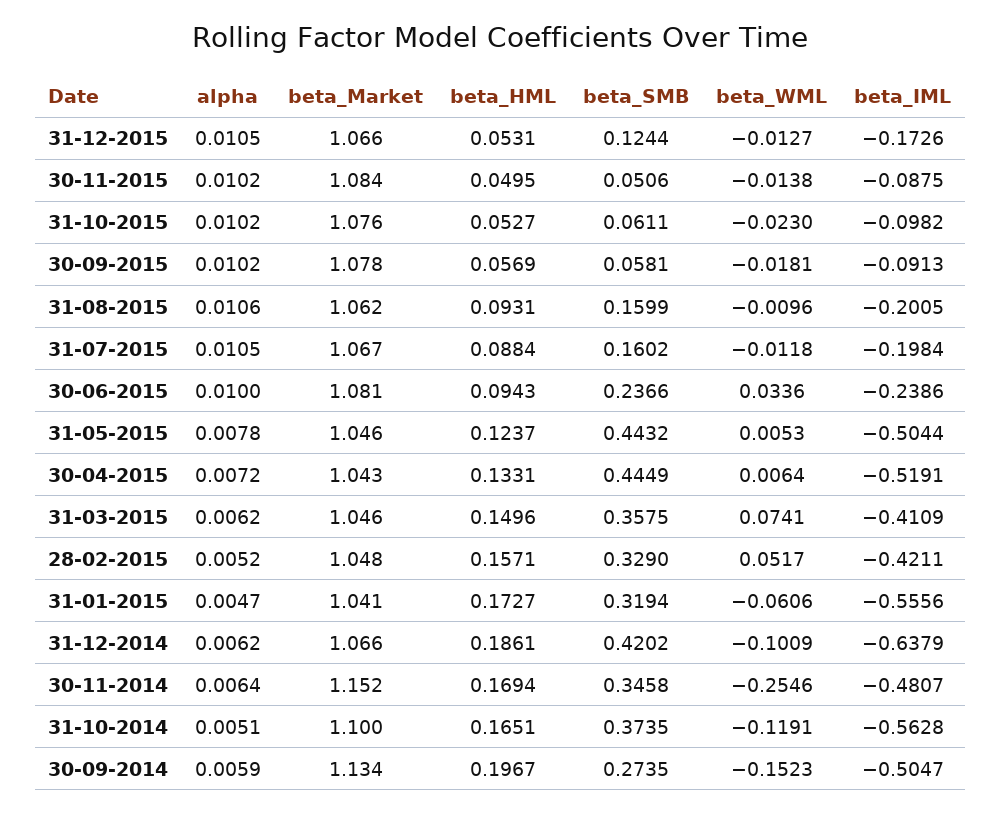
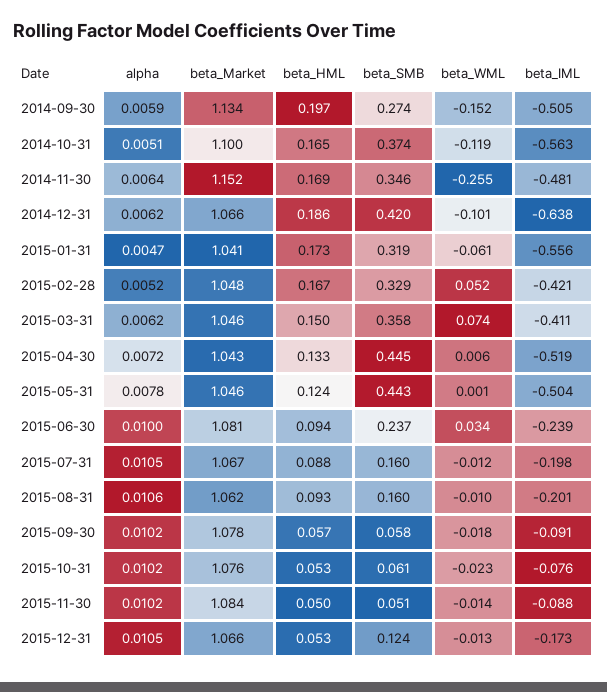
  {
    "alpha": {
      "31-12-2015": 0.0105,
      "30-11-2015": 0.0102,
      "31-10-2015": 0.0102,
      "30-09-2015": 0.0102,
      "31-08-2015": 0.0106,
      "31-07-2015": 0.0105,
      "30-06-2015": 0.01,
      "31-05-2015": 0.0078,
      "30-04-2015": 0.0072,
      "31-03-2015": 0.0062,
      "28-02-2015": 0.0052,
      "31-01-2015": 0.0047,
      "31-12-2014": 0.0062,
      "30-11-2014": 0.0064,
      "31-10-2014": 0.0051,
      "30-09-2014": 0.0059
    },
    "beta_Market": {
      "31-12-2015": 1.066,
      "30-11-2015": 1.084,
      "31-10-2015": 1.076,
      "30-09-2015": 1.078,
      "31-08-2015": 1.062,
      "31-07-2015": 1.067,
      "30-06-2015": 1.081,
      "31-05-2015": 1.046,
      "30-04-2015": 1.043,
      "31-03-2015": 1.046,
      "28-02-2015": 1.048,
      "31-01-2015": 1.041,
      "31-12-2014": 1.066,
      "30-11-2014": 1.152,
      "31-10-2014": 1.1,
      "30-09-2014": 1.134
    },
    "beta_HML": {
      "31-12-2015": 0.0531,
      "30-11-2015": 0.0495,
      "31-10-2015": 0.0527,
      "30-09-2015": 0.0569,
      "31-08-2015": 0.0931,
      "31-07-2015": 0.0884,
      "30-06-2015": 0.0943,
      "31-05-2015": 0.1237,
      "30-04-2015": 0.1331,
      "31-03-2015": 0.1496,
-     "28-02-2015": 0.1571,
+     "28-02-2015": 0.167,
      "31-01-2015": 0.1727,
      "31-12-2014": 0.1861,
      "30-11-2014": 0.1694,
      "31-10-2014": 0.1651,
      "30-09-2014": 0.1967
    },
    "beta_SMB": {
      "31-12-2015": 0.1244,
      "30-11-2015": 0.0506,
      "31-10-2015": 0.0611,
      "30-09-2015": 0.0581,
      "31-08-2015": 0.1599,
      "31-07-2015": 0.1602,
      "30-06-2015": 0.2366,
      "31-05-2015": 0.4432,
      "30-04-2015": 0.4449,
      "31-03-2015": 0.3575,
      "28-02-2015": 0.329,
      "31-01-2015": 0.3194,
      "31-12-2014": 0.4202,
      "30-11-2014": 0.3458,
      "31-10-2014": 0.3735,
      "30-09-2014": 0.2735
    },
    "beta_WML": {
      "31-12-2015": -0.0127,
      "30-11-2015": -0.0138,
      "31-10-2015": -0.023,
      "30-09-2015": -0.0181,
      "31-08-2015": -0.0096,
      "31-07-2015": -0.0118,
      "30-06-2015": 0.0336,
-     "31-05-2015": 0.0053,
+     "31-05-2015": 0.001,
      "30-04-2015": 0.0064,
      "31-03-2015": 0.0741,
      "28-02-2015": 0.0517,
      "31-01-2015": -0.0606,
      "31-12-2014": -0.1009,
      "30-11-2014": -0.2546,
      "31-10-2014": -0.1191,
      "30-09-2014": -0.1523
    },
    "beta_IML": {
      "31-12-2015": -0.1726,
      "30-11-2015": -0.0875,
-     "31-10-2015": -0.0982,
+     "31-10-2015": -0.076,
      "30-09-2015": -0.0913,
      "31-08-2015": -0.2005,
      "31-07-2015": -0.1984,
      "30-06-2015": -0.2386,
      "31-05-2015": -0.5044,
      "30-04-2015": -0.5191,
      "31-03-2015": -0.4109,
      "28-02-2015": -0.4211,
      "31-01-2015": -0.5556,
      "31-12-2014": -0.6379,
      "30-11-2014": -0.4807,
      "31-10-2014": -0.5628,
      "30-09-2014": -0.5047
    }
  }

